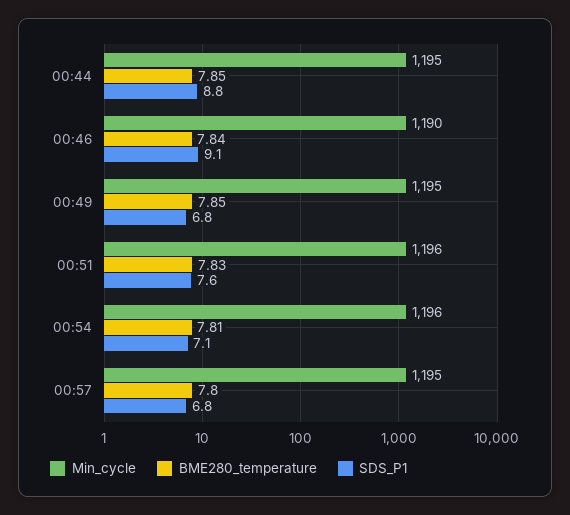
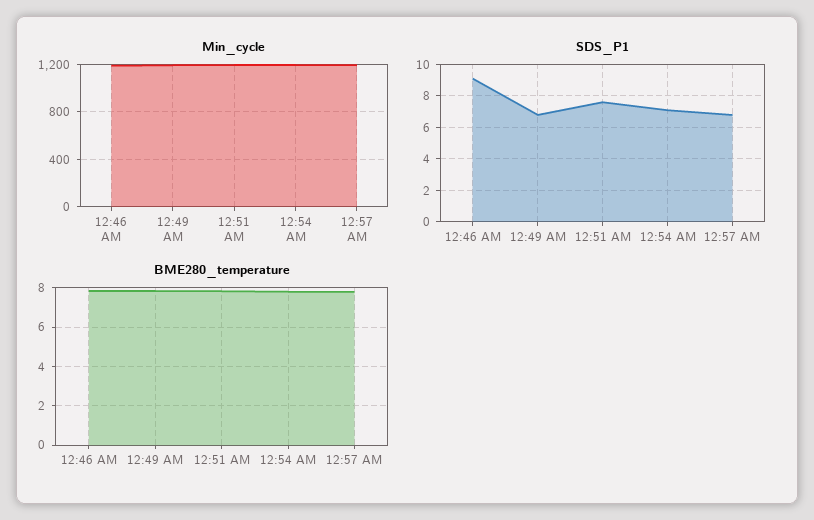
  {
    "Min_cycle": {
-     "00:44": 1195,
      "00:46": 1190,
      "00:49": 1195,
      "00:51": 1196,
      "00:54": 1196,
      "00:57": 1195
    },
    "BME280_temperature": {
-     "00:44": 7.85,
      "00:46": 7.84,
      "00:49": 7.85,
      "00:51": 7.83,
      "00:54": 7.81,
      "00:57": 7.8
    },
    "SDS_P1": {
-     "00:44": 8.8,
      "00:46": 9.1,
      "00:49": 6.8,
      "00:51": 7.6,
      "00:54": 7.1,
      "00:57": 6.8
    }
  }

